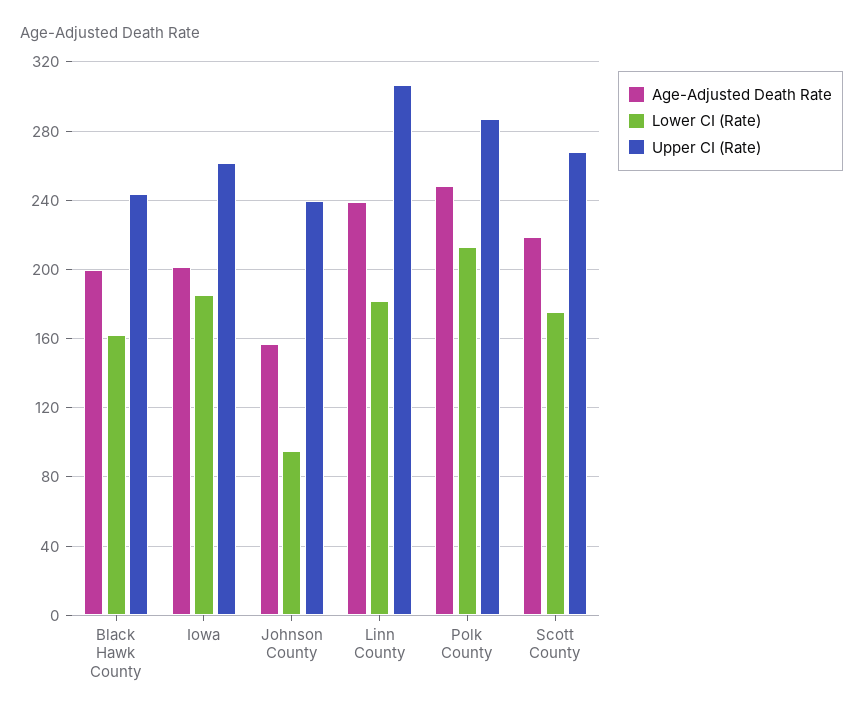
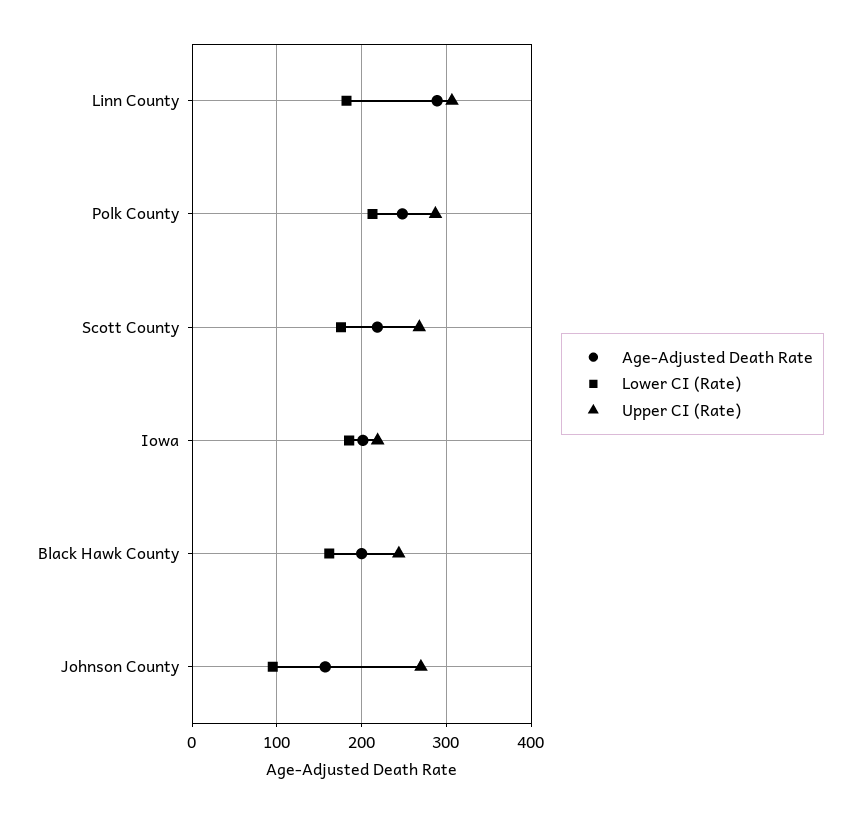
  {
    "Age-Adjusted Death Rate": {
      "Black Hawk County": 200,
      "Iowa": 200,
      "Johnson County": 155,
-     "Linn County": 240,
+     "Linn County": 290,
      "Polk County": 250,
      "Scott County": 220
    },
    "Lower CI (Rate)": {
      "Black Hawk County": 160,
      "Iowa": 185,
      "Johnson County": 95,
      "Linn County": 180,
      "Polk County": 215,
      "Scott County": 175
    },
    "Upper CI (Rate)": {
      "Black Hawk County": 245,
-     "Iowa": 260,
+     "Iowa": 220,
-     "Johnson County": 240,
+     "Johnson County": 270,
      "Linn County": 305,
      "Polk County": 285,
      "Scott County": 270
    }
  }

